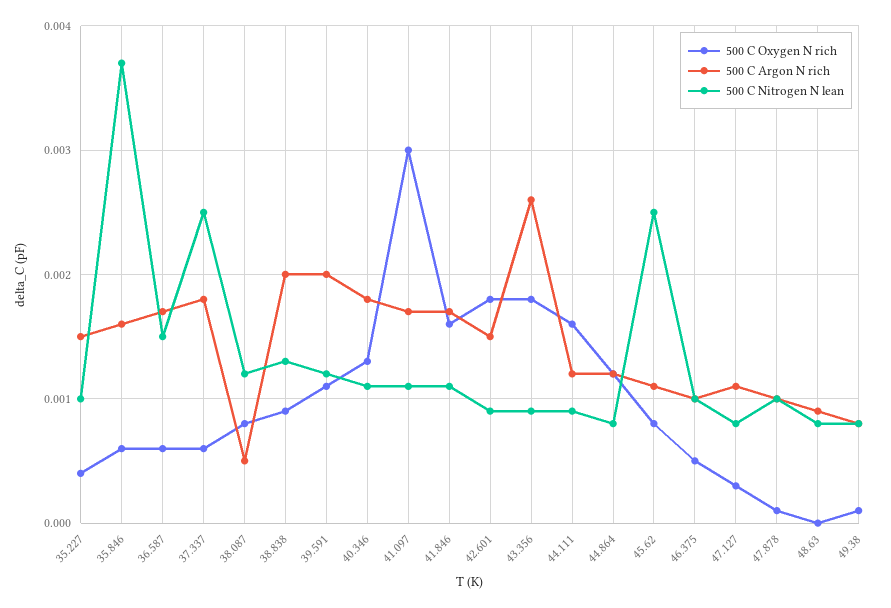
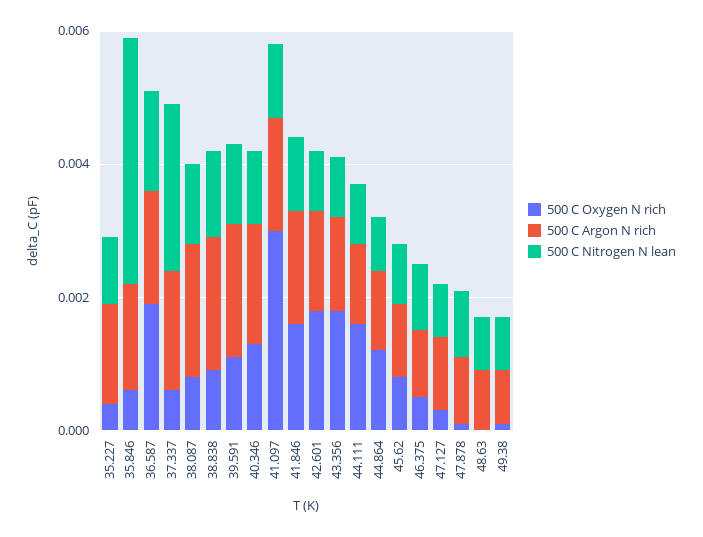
  {
    "500 C Oxygen N rich": {
      "35.227": 0.0004,
      "35.846": 0.0006,
-     "36.587": 0.0006,
+     "36.587": 0.002,
      "37.337": 0.0006,
      "38.087": 0.0008,
      "38.838": 0.0009,
      "39.591": 0.0011,
      "40.346": 0.0013,
      "41.097": 0.003,
      "41.846": 0.0016,
      "42.601": 0.0018,
      "43.356": 0.0018,
      "44.111": 0.0016,
      "44.864": 0.0012,
      "45.62": 0.0008,
      "46.375": 0.0005,
      "47.127": 0.0003,
      "47.878": 0.0001,
      "48.63": 0,
      "49.38": 0.0001
    },
    "500 C Argon N rich": {
      "35.227": 0.0015,
      "35.846": 0.0016,
      "36.587": 0.0017,
      "37.337": 0.0018,
-     "38.087": 0.0005,
+     "38.087": 0.002,
      "38.838": 0.002,
      "39.591": 0.002,
      "40.346": 0.0018,
      "41.097": 0.0017,
      "41.846": 0.0017,
      "42.601": 0.0015,
-     "43.356": 0.0026,
+     "43.356": 0.0015,
      "44.111": 0.0012,
      "44.864": 0.0012,
      "45.62": 0.0011,
      "46.375": 0.001,
      "47.127": 0.0011,
      "47.878": 0.001,
      "48.63": 0.0009,
      "49.38": 0.0008
    },
    "500 C Nitrogen N lean": {
      "35.227": 0.001,
      "35.846": 0.0037,
      "36.587": 0.0015,
      "37.337": 0.0025,
      "38.087": 0.0012,
      "38.838": 0.0013,
      "39.591": 0.0012,
      "40.346": 0.0011,
      "41.097": 0.0011,
      "41.846": 0.0011,
      "42.601": 0.0009,
      "43.356": 0.0009,
      "44.111": 0.0009,
      "44.864": 0.0008,
-     "45.62": 0.0025,
+     "45.62": 0.001,
      "46.375": 0.001,
      "47.127": 0.0008,
      "47.878": 0.001,
      "48.63": 0.0008,
      "49.38": 0.0008
    }
  }

